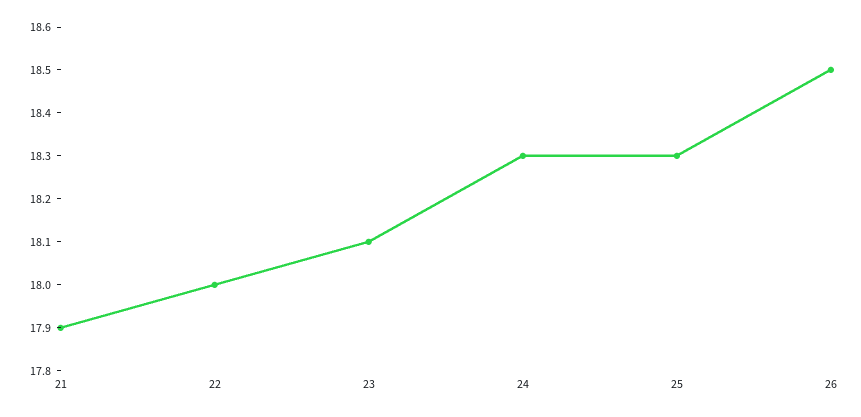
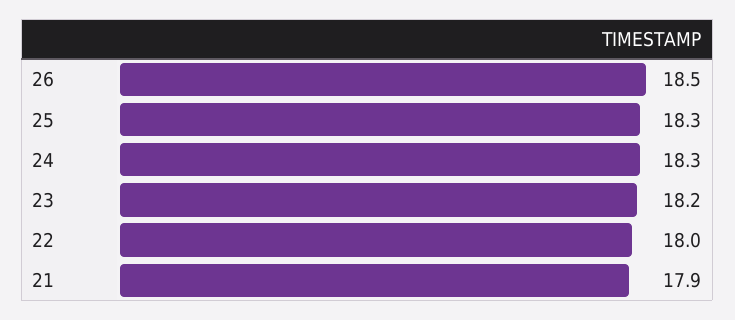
  {
    "21": 17.9,
    "22": 18,
-   "23": 18.1,
+   "23": 18.2,
    "24": 18.3,
    "25": 18.3,
    "26": 18.5
  }

